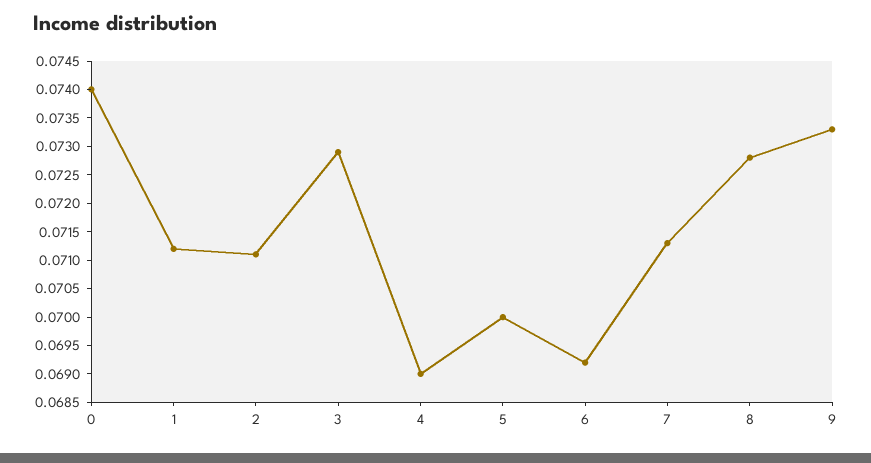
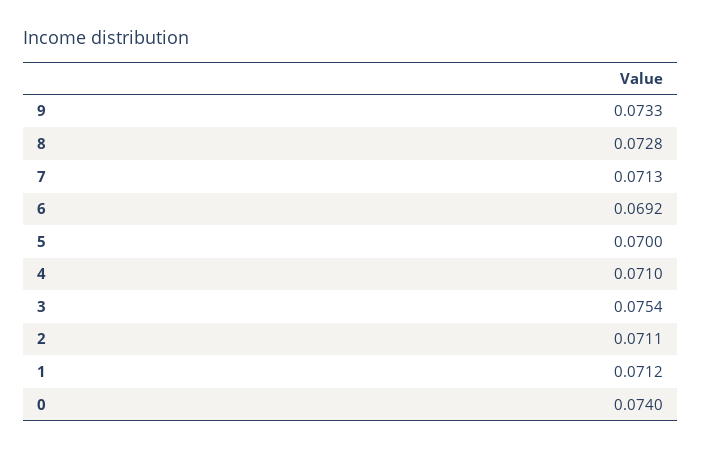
  {
    "0": 0.074,
    "1": 0.0712,
    "2": 0.0711,
-   "3": 0.073,
+   "3": 0.0754,
-   "4": 0.069,
+   "4": 0.071,
    "5": 0.07,
    "6": 0.0692,
    "7": 0.0713,
    "8": 0.0728,
    "9": 0.0733
  }

